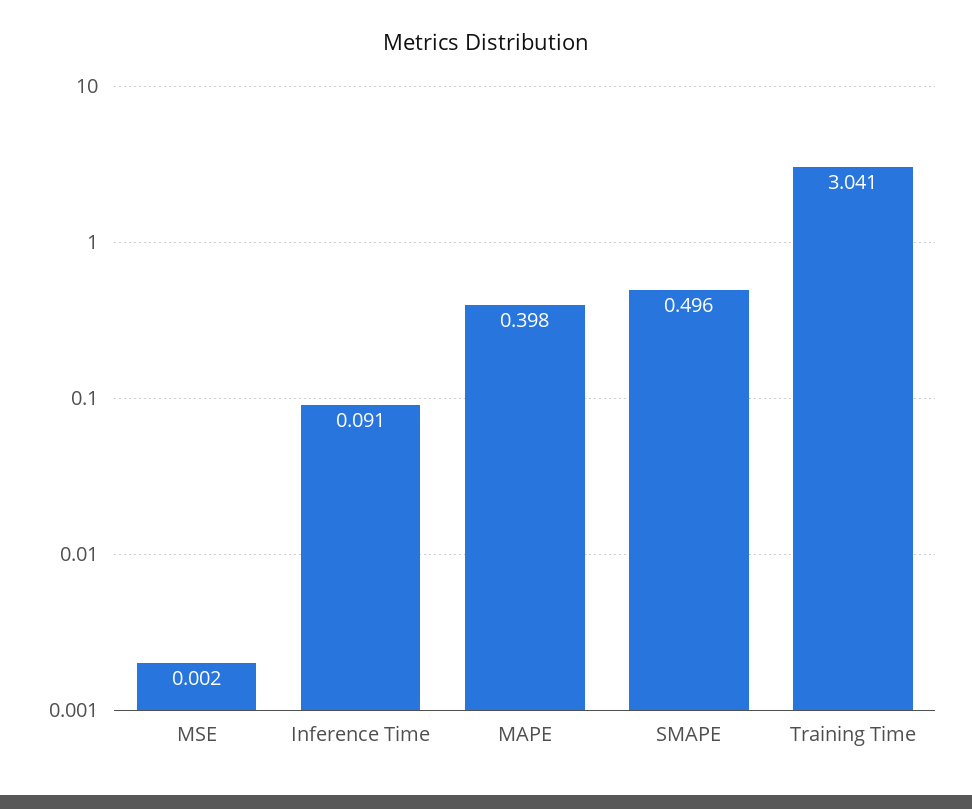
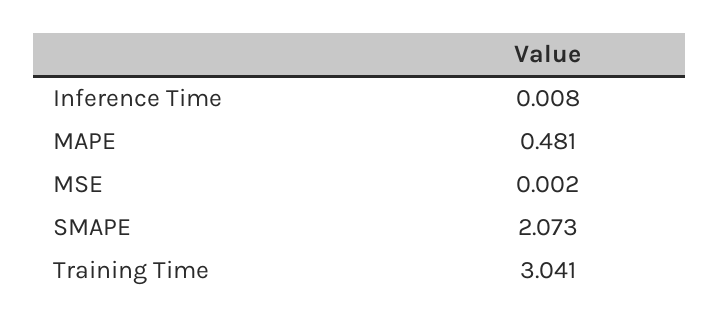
  {
    "MSE": 0.002,
-   "Inference Time": 0.091,
+   "Inference Time": 0.008,
-   "MAPE": 0.398,
+   "MAPE": 0.481,
-   "SMAPE": 0.496,
+   "SMAPE": 2.073,
    "Training Time": 3.041
  }

